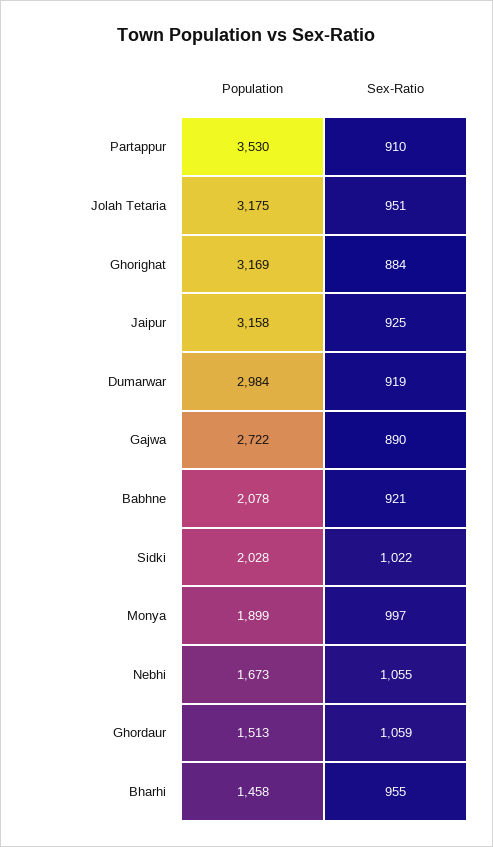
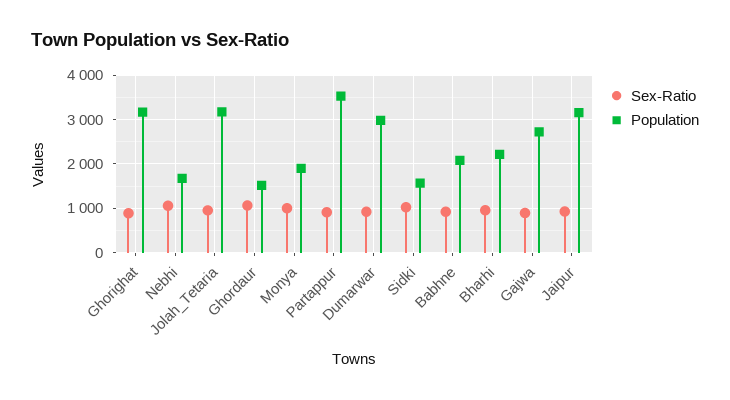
  {
    "Population": {
      "Partappur": 3530,
      "Jolah Tetaria": 3175,
      "Ghorighat": 3169,
      "Jaipur": 3158,
      "Dumarwar": 2984,
      "Gajwa": 2722,
      "Babhne": 2078,
-     "Sidki": 2028,
+     "Sidki": 1600,
      "Monya": 1899,
      "Nebhi": 1673,
      "Ghordaur": 1513,
-     "Bharhi": 1458
+     "Bharhi": 2200
    },
    "Sex-Ratio": {
      "Partappur": 910,
      "Jolah Tetaria": 951,
      "Ghorighat": 884,
      "Jaipur": 925,
      "Dumarwar": 919,
      "Gajwa": 890,
      "Babhne": 921,
      "Sidki": 1022,
      "Monya": 997,
      "Nebhi": 1055,
      "Ghordaur": 1059,
      "Bharhi": 955
    }
  }

